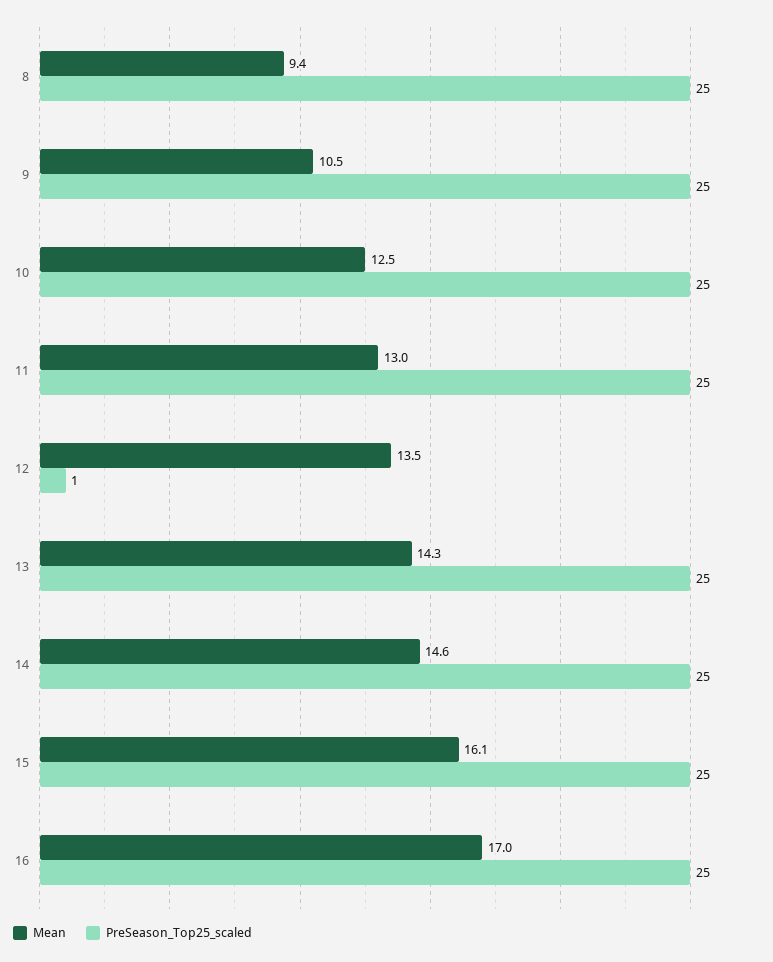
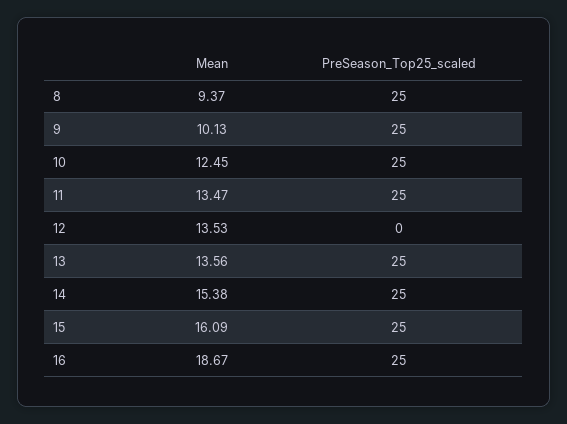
  {
    "Mean": {
      "8": 9.37,
-     "9": 10.5,
+     "9": 10.13,
      "10": 12.45,
-     "11": 13,
+     "11": 13.47,
      "12": 13.53,
-     "13": 14.3,
+     "13": 13.56,
-     "14": 14.6,
+     "14": 15.38,
      "15": 16.09,
-     "16": 17
+     "16": 18.67
    },
    "PreSeason_Top25_scaled": {
      "8": 25,
      "9": 25,
      "10": 25,
      "11": 25,
-     "12": 1,
+     "12": 0,
      "13": 25,
      "14": 25,
      "15": 25,
      "16": 25
    }
  }

